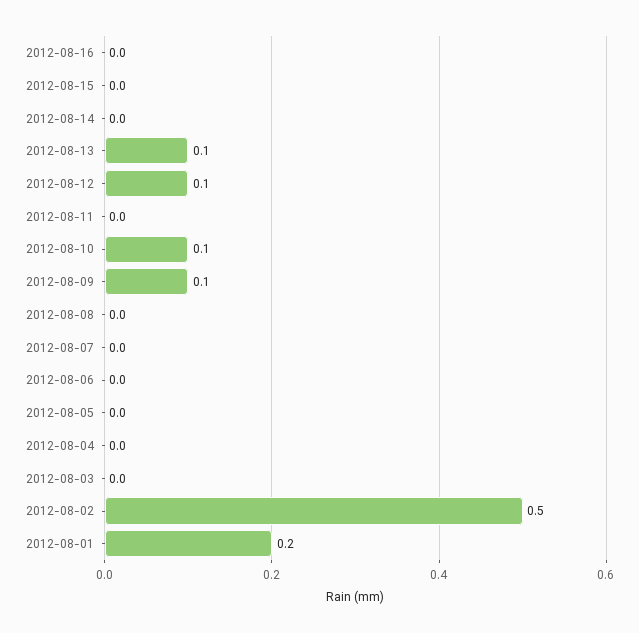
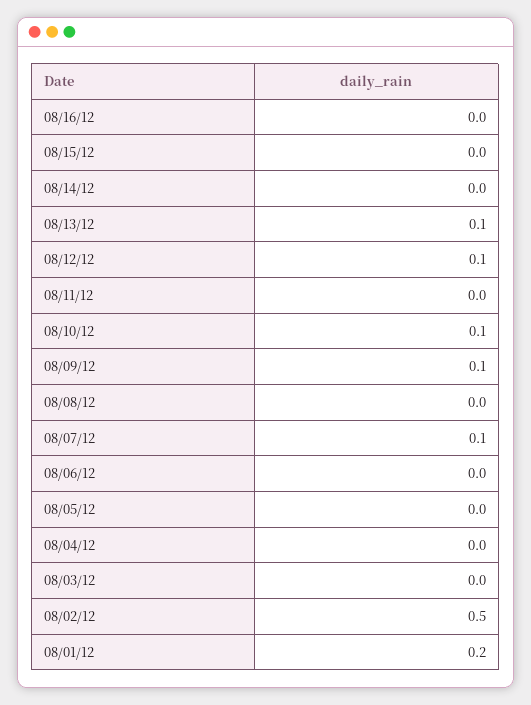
  {
    "2012-08-16": 0,
    "2012-08-15": 0,
    "2012-08-14": 0,
    "2012-08-13": 0.1,
    "2012-08-12": 0.1,
    "2012-08-11": 0,
    "2012-08-10": 0.1,
    "2012-08-09": 0.1,
    "2012-08-08": 0,
-   "2012-08-07": 0,
+   "2012-08-07": 0.1,
    "2012-08-06": 0,
    "2012-08-05": 0,
    "2012-08-04": 0,
    "2012-08-03": 0,
    "2012-08-02": 0.5,
    "2012-08-01": 0.2
  }

